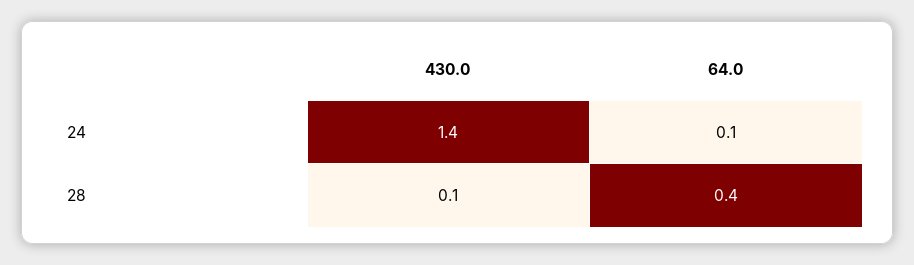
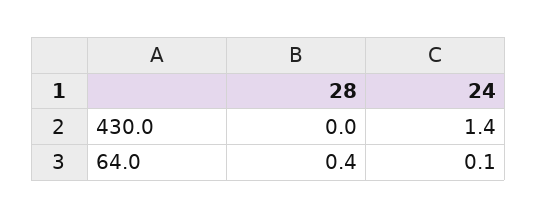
  {
    "430.0": {
      "24": 1.4,
-     "28": 0.1
+     "28": 0
    },
    "64.0": {
      "24": 0.1,
      "28": 0.4
    }
  }

